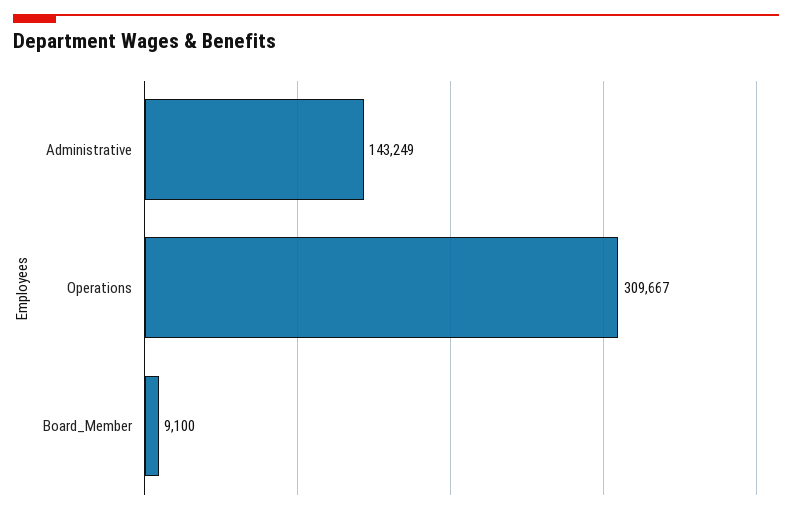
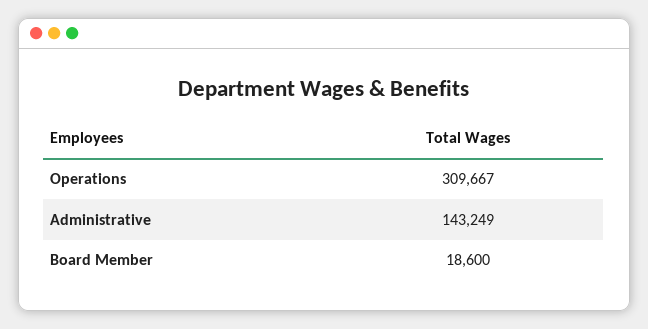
  {
    "Administrative": 143249,
    "Operations": 309667,
-   "Board_Member": 9100
+   "Board_Member": 18600
  }

